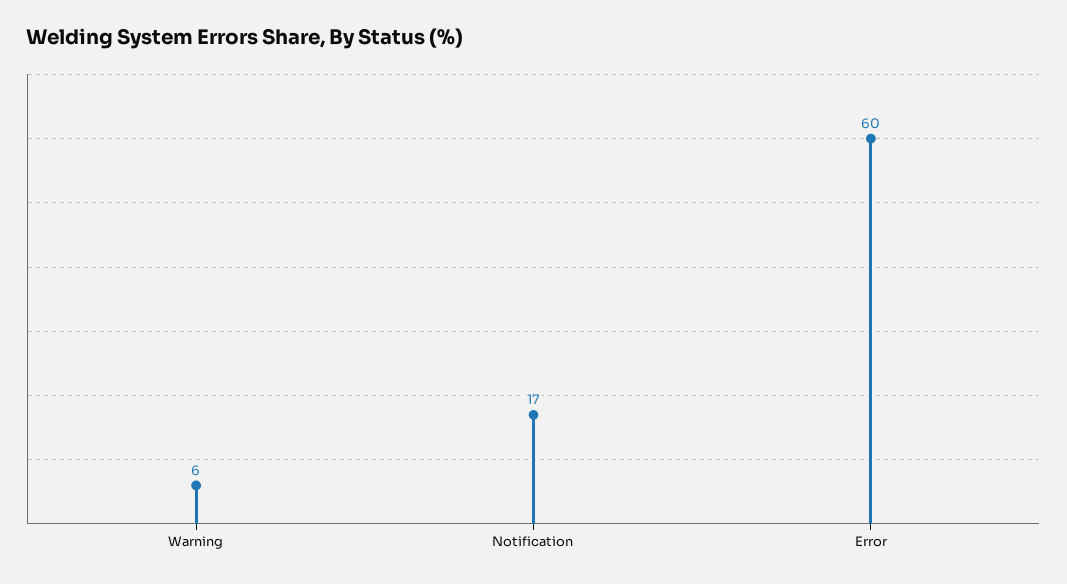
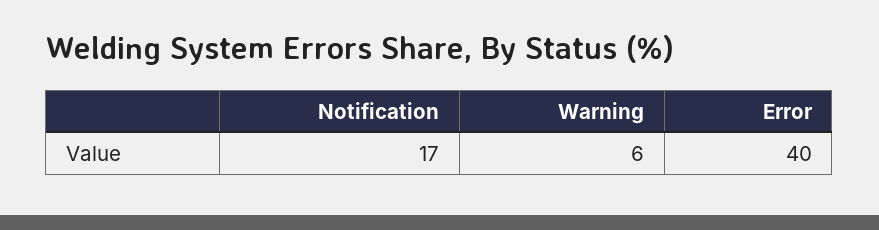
  {
    "Warning": 6,
    "Notification": 17,
-   "Error": 60
+   "Error": 40
  }

